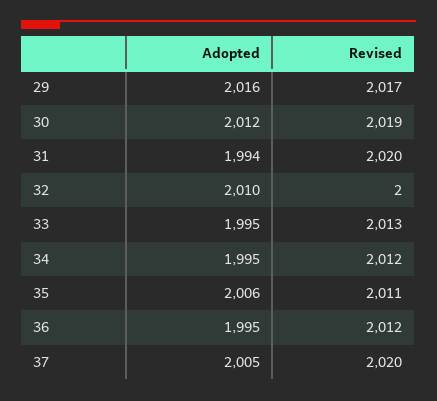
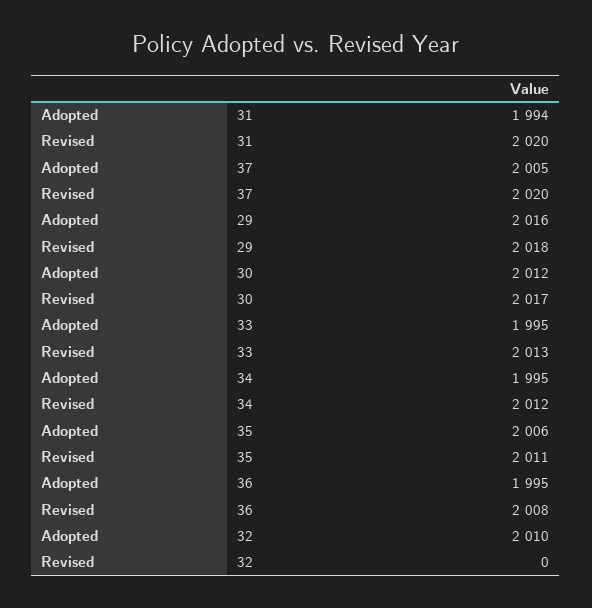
  {
    "Adopted": {
      "29": 2016,
      "30": 2012,
      "31": 1994,
      "32": 2010,
      "33": 1995,
      "34": 1995,
      "35": 2006,
      "36": 1995,
      "37": 2005
    },
    "Revised": {
-     "29": 2017,
+     "29": 2018,
-     "30": 2019,
+     "30": 2017,
      "31": 2020,
-     "32": 2,
+     "32": 0,
      "33": 2013,
      "34": 2012,
      "35": 2011,
-     "36": 2012,
+     "36": 2008,
      "37": 2020
    }
  }

